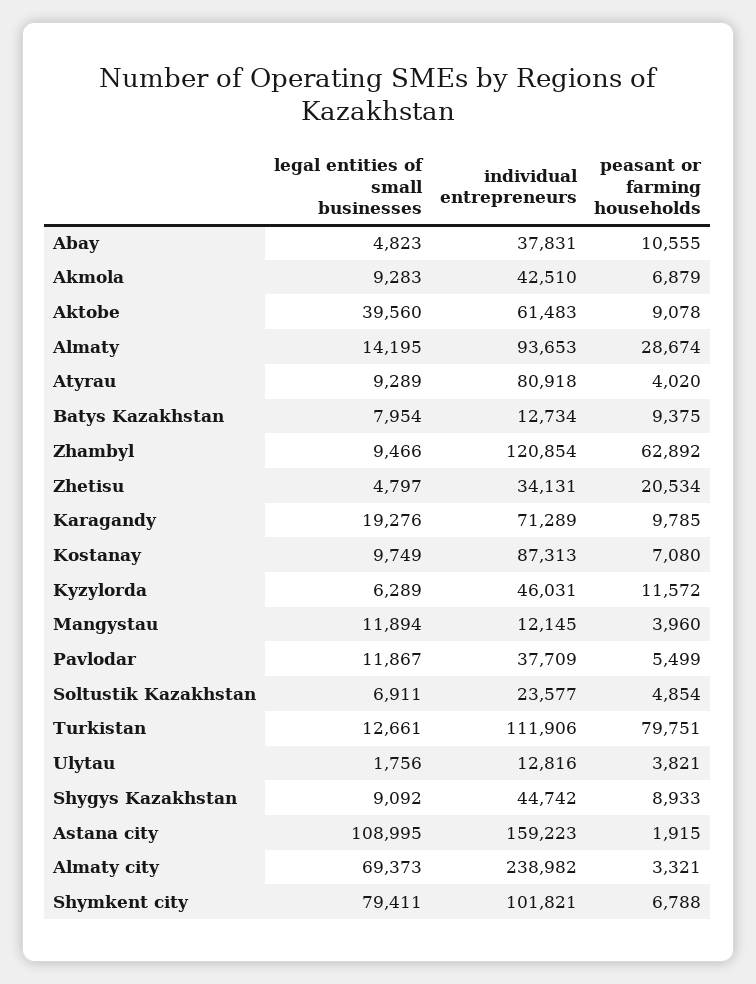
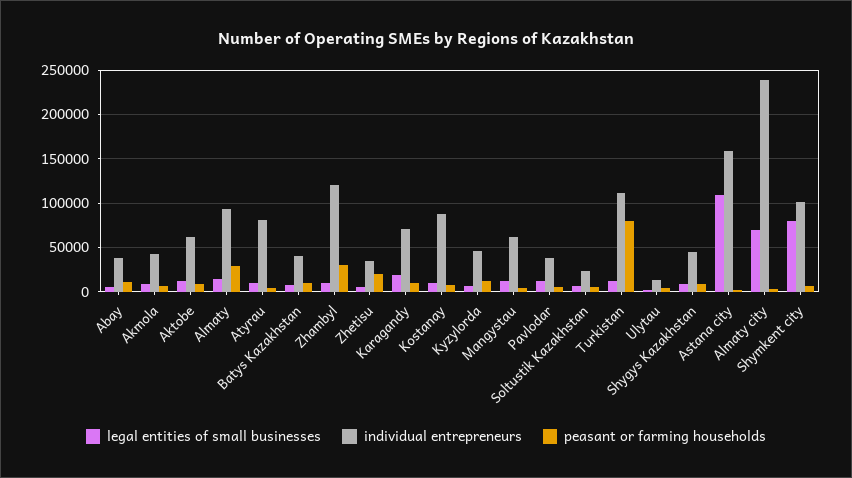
  {
    "legal entities of small businesses": {
      "Abay": 4823,
      "Akmola": 9283,
-     "Aktobe": 39560,
+     "Aktobe": 10000,
      "Almaty": 14195,
      "Atyrau": 9289,
      "Batys Kazakhstan": 7954,
      "Zhambyl": 9466,
      "Zhetisu": 4797,
      "Karagandy": 19276,
      "Kostanay": 9749,
      "Kyzylorda": 6289,
      "Mangystau": 11894,
      "Pavlodar": 11867,
      "Soltustik Kazakhstan": 6911,
      "Turkistan": 12661,
      "Ulytau": 1756,
      "Shygys Kazakhstan": 9092,
      "Astana city": 108995,
      "Almaty city": 69373,
      "Shymkent city": 79411
    },
    "individual entrepreneurs": {
      "Abay": 37831,
      "Akmola": 42510,
      "Aktobe": 61483,
      "Almaty": 93653,
      "Atyrau": 80918,
-     "Batys Kazakhstan": 12734,
+     "Batys Kazakhstan": 40000,
      "Zhambyl": 120854,
      "Zhetisu": 34131,
      "Karagandy": 71289,
      "Kostanay": 87313,
      "Kyzylorda": 46031,
-     "Mangystau": 12145,
+     "Mangystau": 60000,
      "Pavlodar": 37709,
      "Soltustik Kazakhstan": 23577,
      "Turkistan": 111906,
      "Ulytau": 12816,
      "Shygys Kazakhstan": 44742,
      "Astana city": 159223,
      "Almaty city": 238982,
      "Shymkent city": 101821
    },
    "peasant or farming households": {
      "Abay": 10555,
      "Akmola": 6879,
      "Aktobe": 9078,
      "Almaty": 28674,
      "Atyrau": 4020,
      "Batys Kazakhstan": 9375,
-     "Zhambyl": 62892,
+     "Zhambyl": 30000,
      "Zhetisu": 20534,
      "Karagandy": 9785,
      "Kostanay": 7080,
      "Kyzylorda": 11572,
      "Mangystau": 3960,
      "Pavlodar": 5499,
      "Soltustik Kazakhstan": 4854,
      "Turkistan": 79751,
      "Ulytau": 3821,
      "Shygys Kazakhstan": 8933,
      "Astana city": 1915,
      "Almaty city": 3321,
      "Shymkent city": 6788
    }
  }

